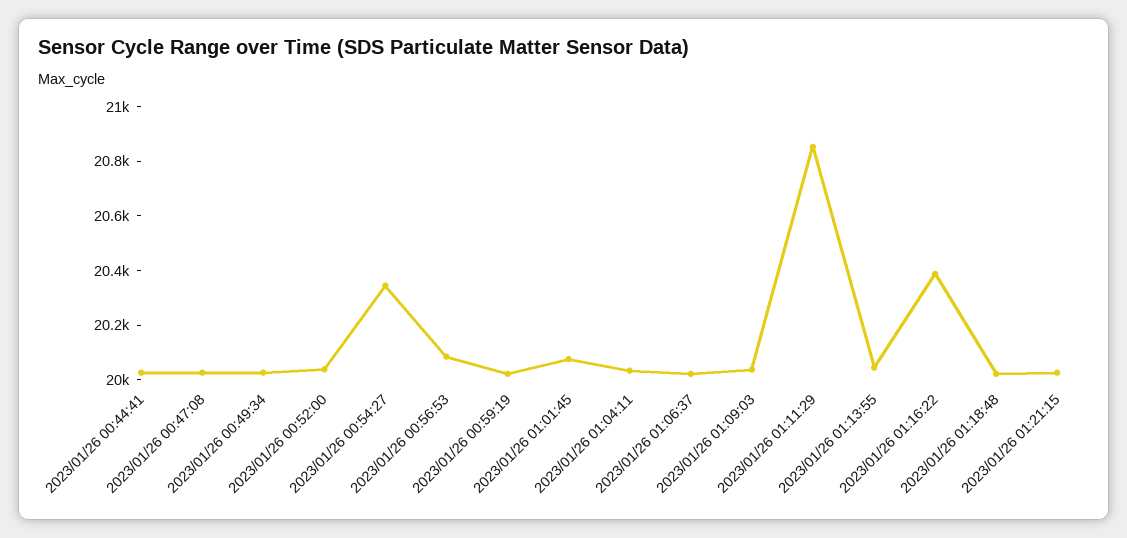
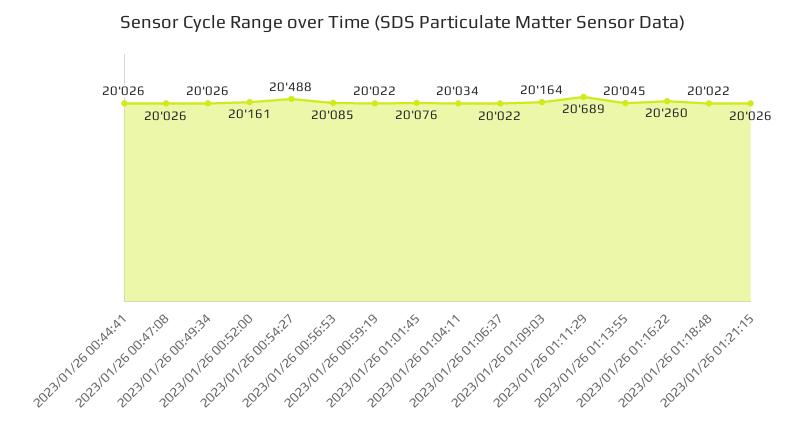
  {
    "2023/01/26 00:44:41": 20026,
    "2023/01/26 00:47:08": 20026,
    "2023/01/26 00:49:34": 20026,
-   "2023/01/26 00:52:00": 20050,
+   "2023/01/26 00:52:00": 20161,
-   "2023/01/26 00:54:27": 20350,
+   "2023/01/26 00:54:27": 20488,
    "2023/01/26 00:56:53": 20085,
    "2023/01/26 00:59:19": 20022,
    "2023/01/26 01:01:45": 20076,
    "2023/01/26 01:04:11": 20034,
    "2023/01/26 01:06:37": 20022,
-   "2023/01/26 01:09:03": 20050,
+   "2023/01/26 01:09:03": 20164,
-   "2023/01/26 01:11:29": 20850,
+   "2023/01/26 01:11:29": 20689,
    "2023/01/26 01:13:55": 20045,
-   "2023/01/26 01:16:22": 20400,
+   "2023/01/26 01:16:22": 20260,
    "2023/01/26 01:18:48": 20022,
    "2023/01/26 01:21:15": 20026
  }

